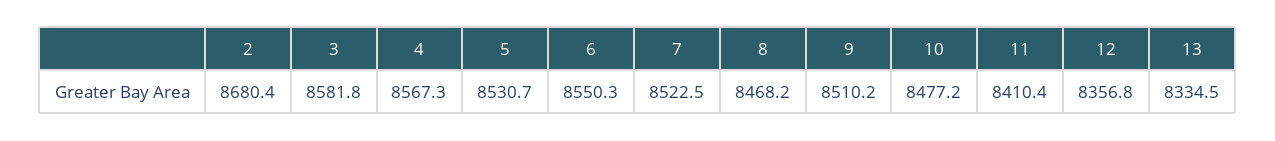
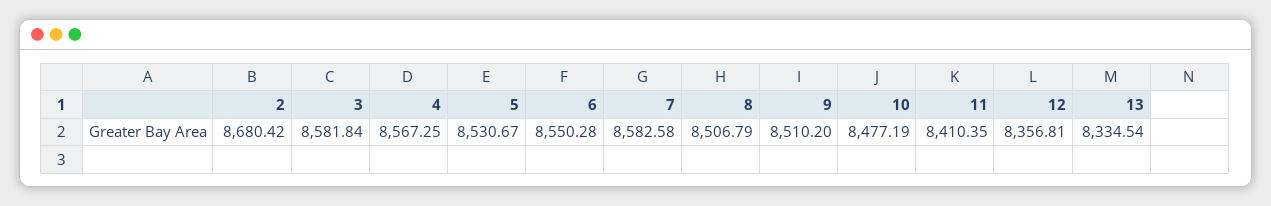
  {
    "2": 8680.42,
    "3": 8581.84,
    "4": 8567.25,
    "5": 8530.67,
    "6": 8550.28,
-   "7": 8522.5,
+   "7": 8582.58,
-   "8": 8468.2,
+   "8": 8506.79,
    "9": 8510.2,
    "10": 8477.19,
    "11": 8410.35,
    "12": 8356.81,
    "13": 8334.54
  }

